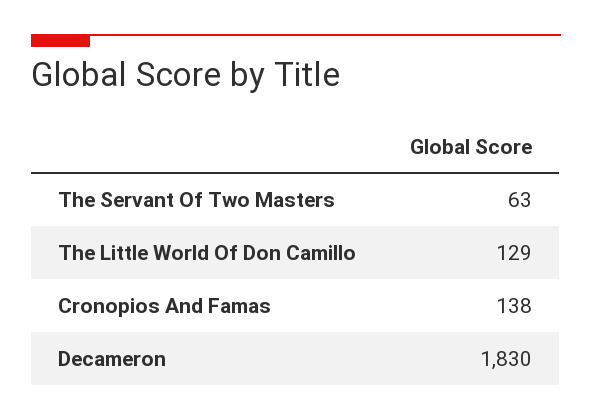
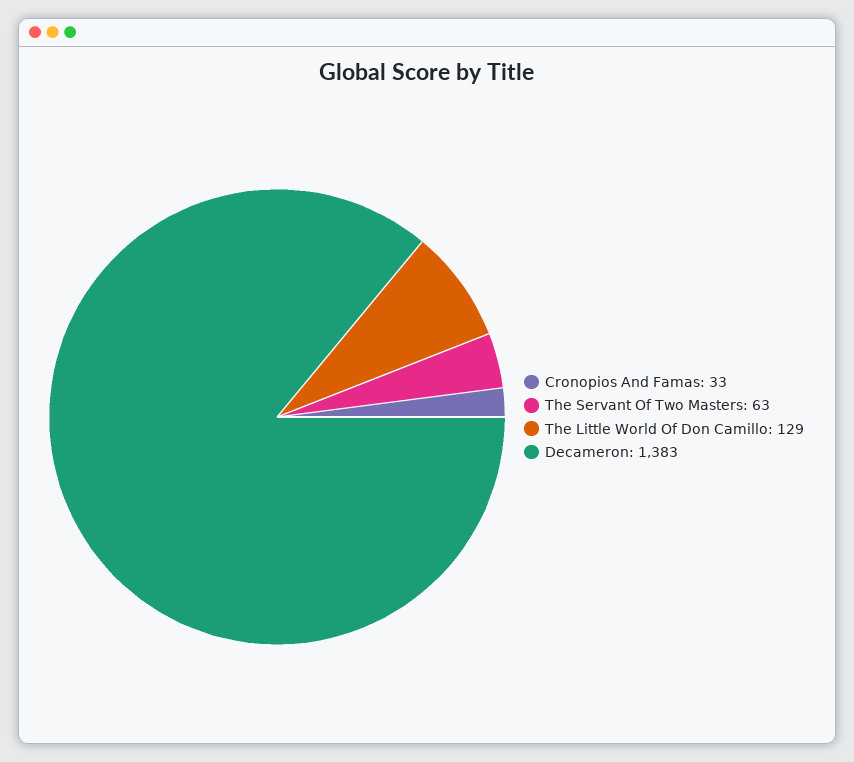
  {
    "The Servant Of Two Masters": 63,
    "The Little World Of Don Camillo": 129,
-   "Cronopios And Famas": 138,
+   "Cronopios And Famas": 33,
-   "Decameron": 1830
+   "Decameron": 1383
  }

